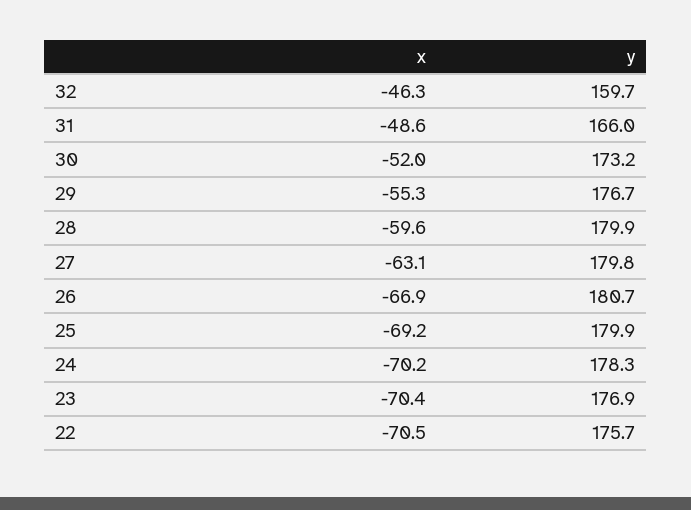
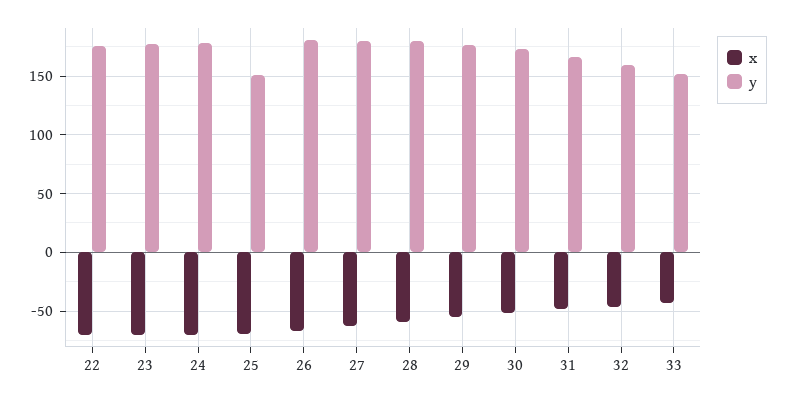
  {
    "x": {
      "32": -46.3,
      "31": -48.6,
      "30": -52,
      "29": -55.3,
      "28": -59.6,
      "27": -63.1,
      "26": -66.9,
      "25": -69.2,
      "24": -70.2,
      "23": -70.4,
-     "22": -70.5
+     "22": -70.5,
+     "33": -40
    },
    "y": {
      "32": 159.7,
      "31": 166,
      "30": 173.2,
      "29": 176.7,
      "28": 179.9,
      "27": 179.8,
      "26": 180.7,
-     "25": 179.9,
+     "25": 150,
      "24": 178.3,
      "23": 176.9,
-     "22": 175.7
+     "22": 175.7,
+     "33": 150
    }
  }

